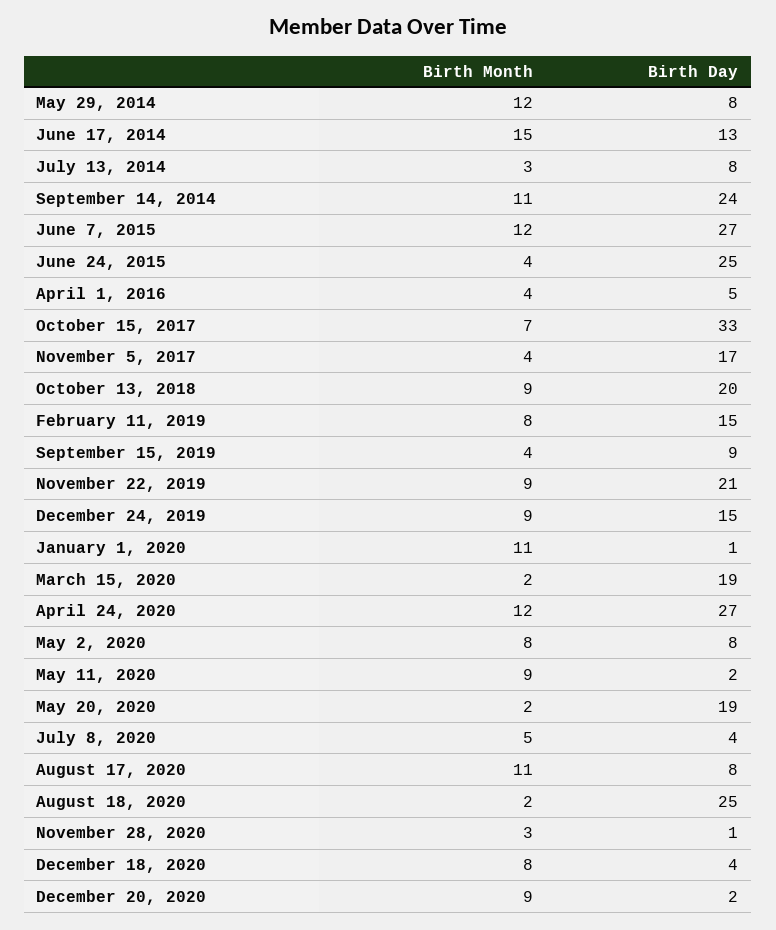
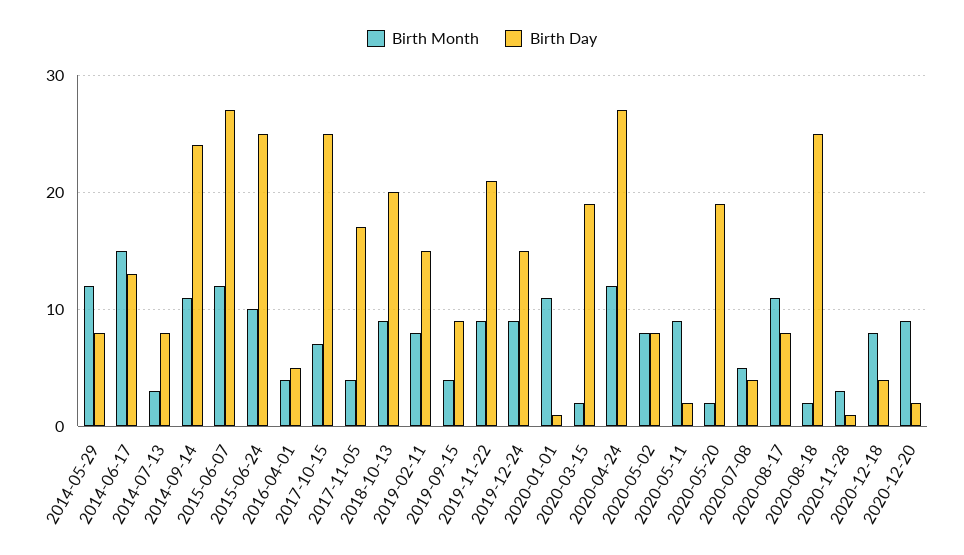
  {
    "Birth Month": {
      "May 29, 2014": 12,
      "June 17, 2014": 15,
      "July 13, 2014": 3,
      "September 14, 2014": 11,
      "June 7, 2015": 12,
-     "June 24, 2015": 4,
+     "June 24, 2015": 10,
      "April 1, 2016": 4,
      "October 15, 2017": 7,
      "November 5, 2017": 4,
      "October 13, 2018": 9,
      "February 11, 2019": 8,
      "September 15, 2019": 4,
      "November 22, 2019": 9,
      "December 24, 2019": 9,
      "January 1, 2020": 11,
      "March 15, 2020": 2,
      "April 24, 2020": 12,
      "May 2, 2020": 8,
      "May 11, 2020": 9,
      "May 20, 2020": 2,
      "July 8, 2020": 5,
      "August 17, 2020": 11,
      "August 18, 2020": 2,
      "November 28, 2020": 3,
      "December 18, 2020": 8,
      "December 20, 2020": 9
    },
    "Birth Day": {
      "May 29, 2014": 8,
      "June 17, 2014": 13,
      "July 13, 2014": 8,
      "September 14, 2014": 24,
      "June 7, 2015": 27,
      "June 24, 2015": 25,
      "April 1, 2016": 5,
-     "October 15, 2017": 33,
+     "October 15, 2017": 25,
      "November 5, 2017": 17,
      "October 13, 2018": 20,
      "February 11, 2019": 15,
      "September 15, 2019": 9,
      "November 22, 2019": 21,
      "December 24, 2019": 15,
      "January 1, 2020": 1,
      "March 15, 2020": 19,
      "April 24, 2020": 27,
      "May 2, 2020": 8,
      "May 11, 2020": 2,
      "May 20, 2020": 19,
      "July 8, 2020": 4,
      "August 17, 2020": 8,
      "August 18, 2020": 25,
      "November 28, 2020": 1,
      "December 18, 2020": 4,
      "December 20, 2020": 2
    }
  }

